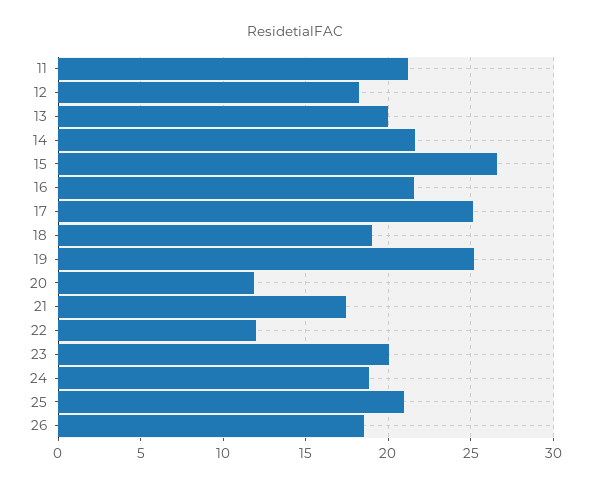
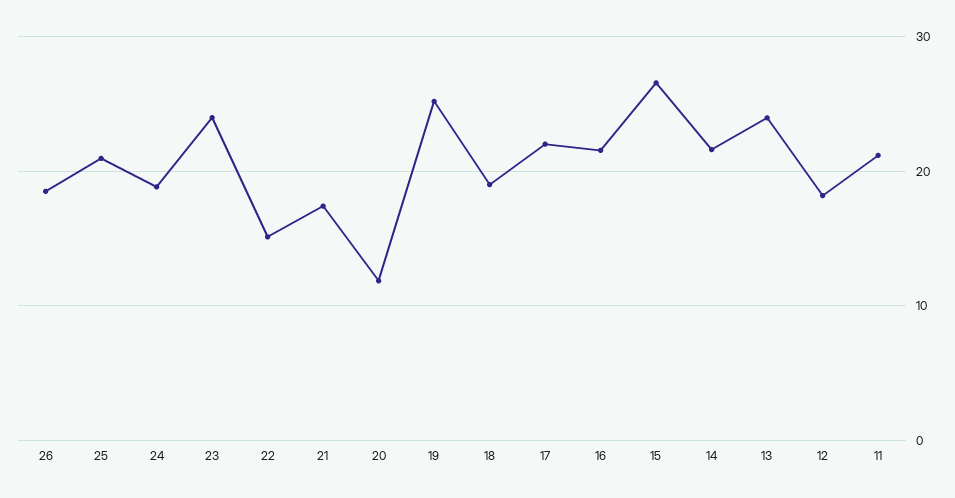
  {
    "11": 21,
    "12": 18,
-   "13": 20,
+   "13": 24,
    "14": 21.5,
    "15": 26.5,
    "16": 21.5,
-   "17": 25,
+   "17": 22,
    "18": 19,
    "19": 25,
    "20": 12,
    "21": 17.5,
-   "22": 12,
+   "22": 15,
-   "23": 20,
+   "23": 24,
    "24": 19,
    "25": 21,
    "26": 18.5
  }

